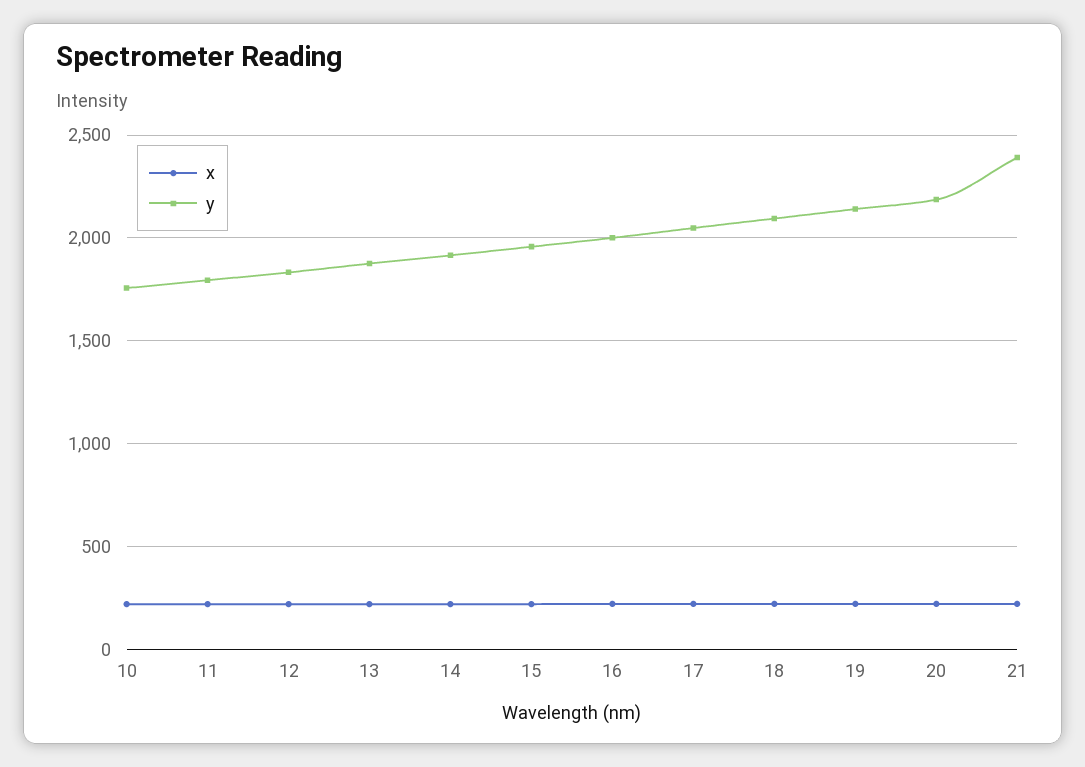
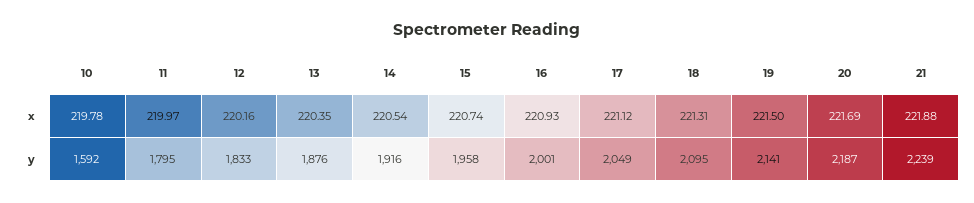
  {
    "x": {
      "10": 219.78,
      "11": 219.97,
      "12": 220.16,
      "13": 220.35,
      "14": 220.54,
      "15": 220.74,
      "16": 220.93,
      "17": 221.12,
      "18": 221.31,
      "19": 221.5,
      "20": 221.69,
      "21": 221.88
    },
    "y": {
-     "10": 1750,
+     "10": 1592,
      "11": 1795,
      "12": 1833,
      "13": 1876,
      "14": 1916,
      "15": 1958,
      "16": 2001,
      "17": 2049,
      "18": 2095,
      "19": 2141,
      "20": 2187,
-     "21": 2400
+     "21": 2239
    }
  }

